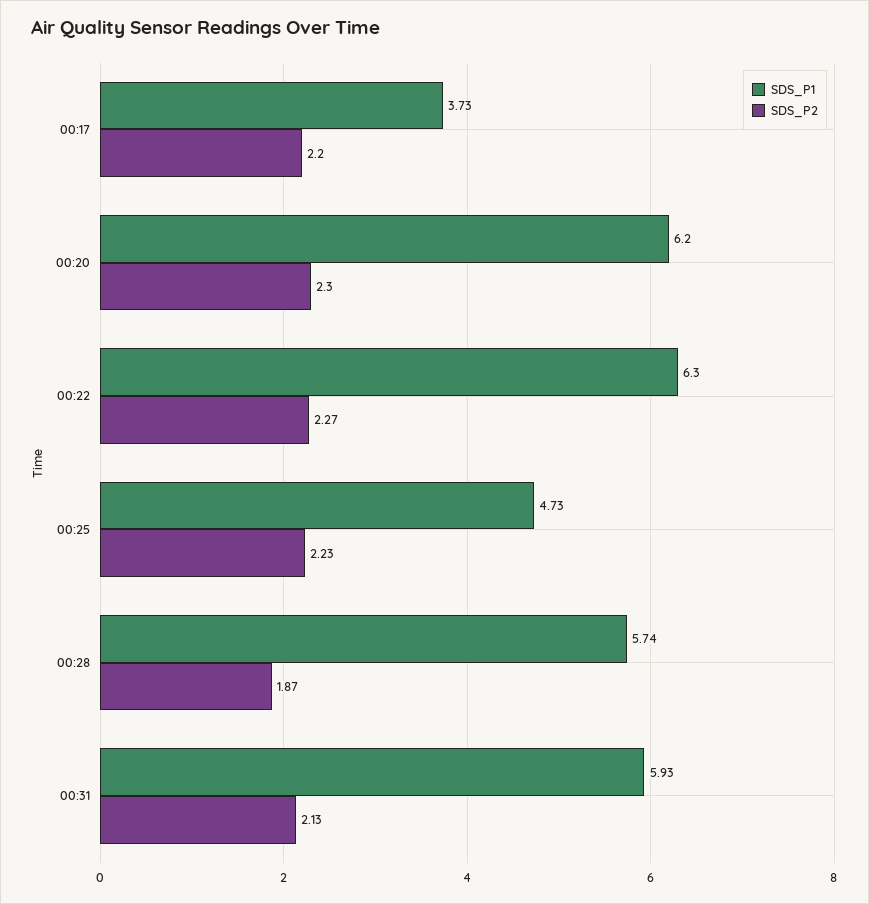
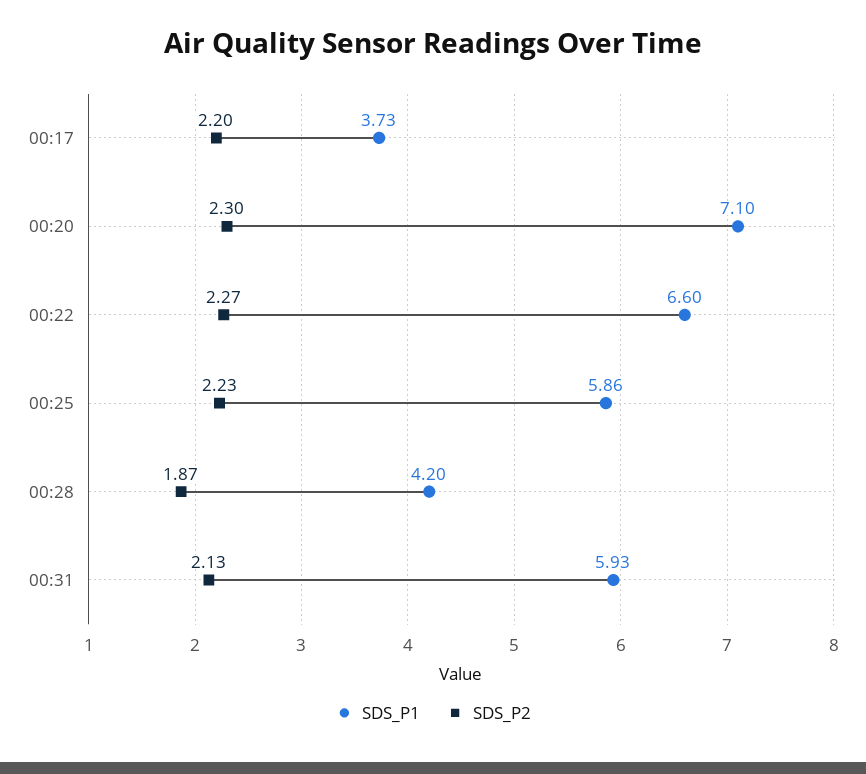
  {
    "SDS_P1": {
      "00:17": 3.73,
-     "00:20": 6.2,
+     "00:20": 7.1,
-     "00:22": 6.3,
+     "00:22": 6.6,
-     "00:25": 4.73,
+     "00:25": 5.86,
-     "00:28": 5.74,
+     "00:28": 4.2,
      "00:31": 5.93
    },
    "SDS_P2": {
      "00:17": 2.2,
      "00:20": 2.3,
      "00:22": 2.27,
      "00:25": 2.23,
      "00:28": 1.87,
      "00:31": 2.13
    }
  }

